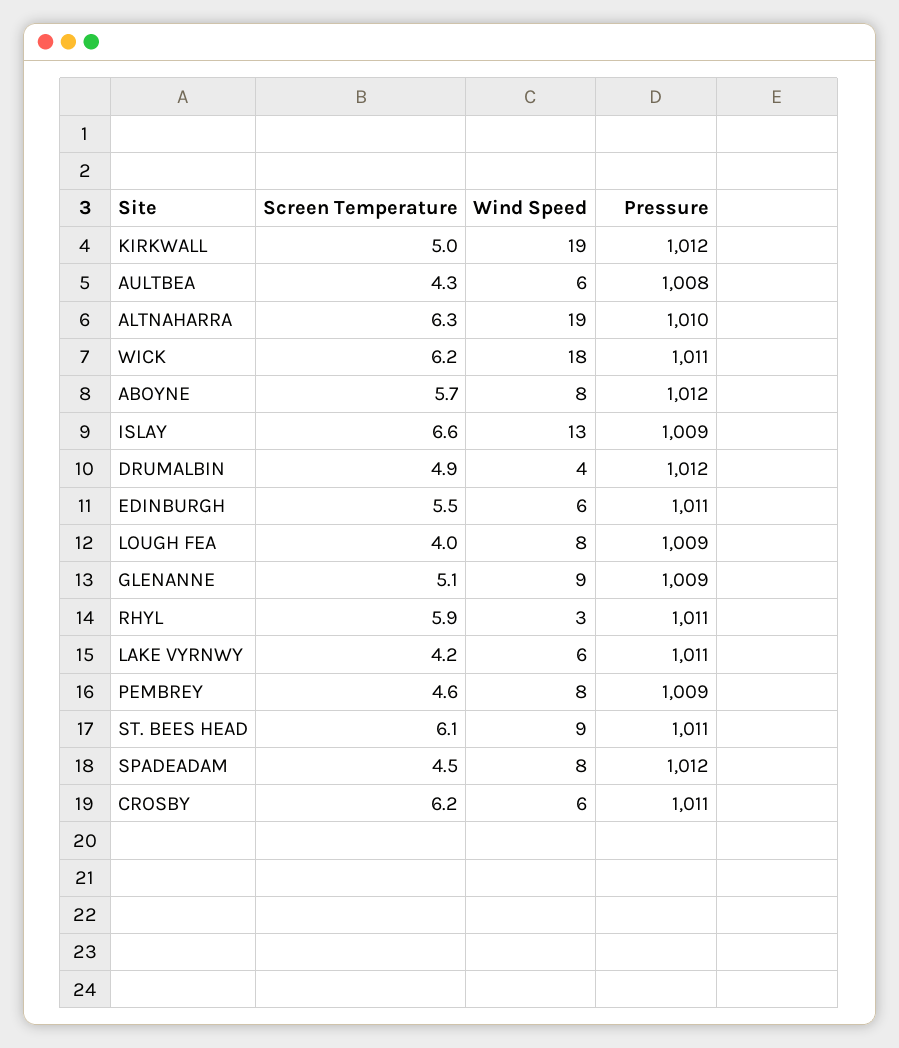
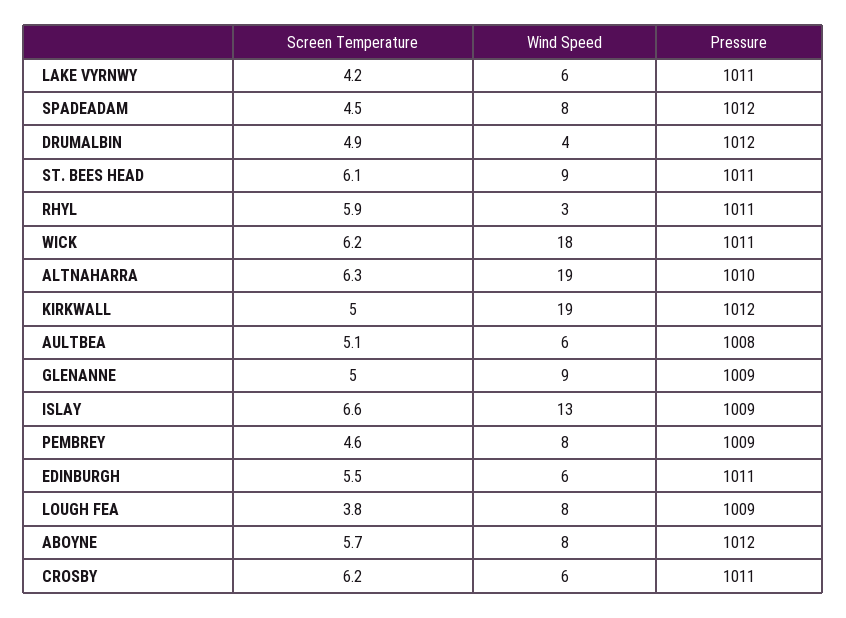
  {
    "Screen Temperature": {
      "KIRKWALL": 5,
-     "AULTBEA": 4.3,
+     "AULTBEA": 5.1,
      "ALTNAHARRA": 6.3,
      "WICK": 6.2,
      "ABOYNE": 5.7,
      "ISLAY": 6.6,
      "DRUMALBIN": 4.9,
      "EDINBURGH": 5.5,
-     "LOUGH FEA": 4,
+     "LOUGH FEA": 3.8,
-     "GLENANNE": 5.1,
+     "GLENANNE": 5,
      "RHYL": 5.9,
      "LAKE VYRNWY": 4.2,
      "PEMBREY": 4.6,
      "ST. BEES HEAD": 6.1,
      "SPADEADAM": 4.5,
      "CROSBY": 6.2
    },
    "Wind Speed": {
      "KIRKWALL": 19,
      "AULTBEA": 6,
      "ALTNAHARRA": 19,
      "WICK": 18,
      "ABOYNE": 8,
      "ISLAY": 13,
      "DRUMALBIN": 4,
      "EDINBURGH": 6,
      "LOUGH FEA": 8,
      "GLENANNE": 9,
      "RHYL": 3,
      "LAKE VYRNWY": 6,
      "PEMBREY": 8,
      "ST. BEES HEAD": 9,
      "SPADEADAM": 8,
      "CROSBY": 6
    },
    "Pressure": {
      "KIRKWALL": 1012,
      "AULTBEA": 1008,
      "ALTNAHARRA": 1010,
      "WICK": 1011,
      "ABOYNE": 1012,
      "ISLAY": 1009,
      "DRUMALBIN": 1012,
      "EDINBURGH": 1011,
      "LOUGH FEA": 1009,
      "GLENANNE": 1009,
      "RHYL": 1011,
      "LAKE VYRNWY": 1011,
      "PEMBREY": 1009,
      "ST. BEES HEAD": 1011,
      "SPADEADAM": 1012,
      "CROSBY": 1011
    }
  }

